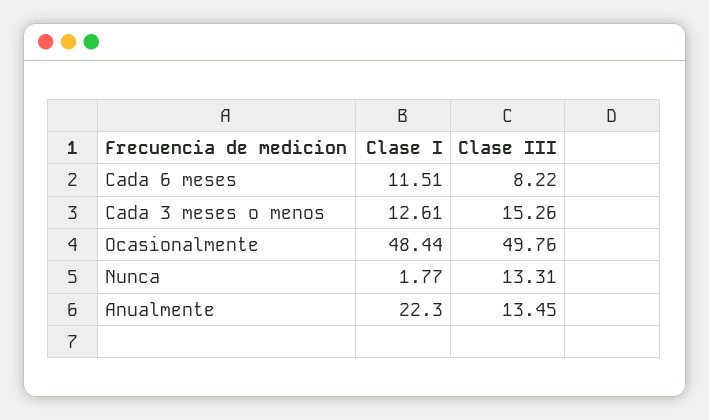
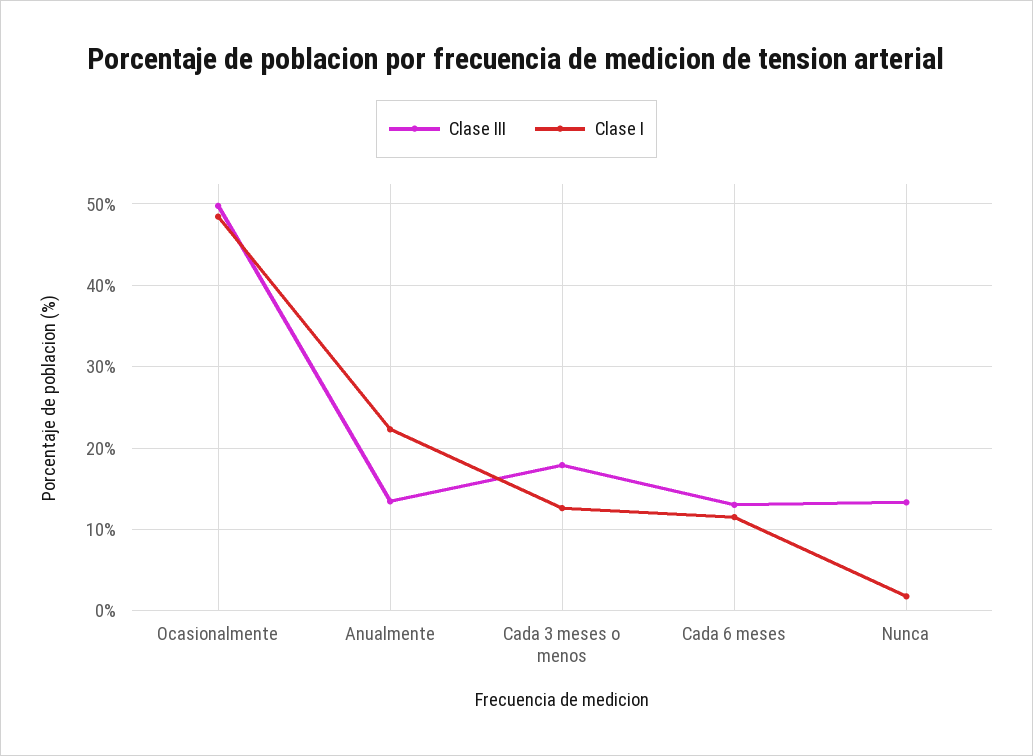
  {
    "Clase I": {
      "Cada 6 meses": 11.51,
      "Cada 3 meses o menos": 12.61,
      "Ocasionalmente": 48.44,
      "Nunca": 1.77,
      "Anualmente": 22.3
    },
    "Clase III": {
-     "Cada 6 meses": 8.22,
+     "Cada 6 meses": 13,
-     "Cada 3 meses o menos": 15.26,
+     "Cada 3 meses o menos": 18,
      "Ocasionalmente": 49.76,
      "Nunca": 13.31,
      "Anualmente": 13.45
    }
  }

